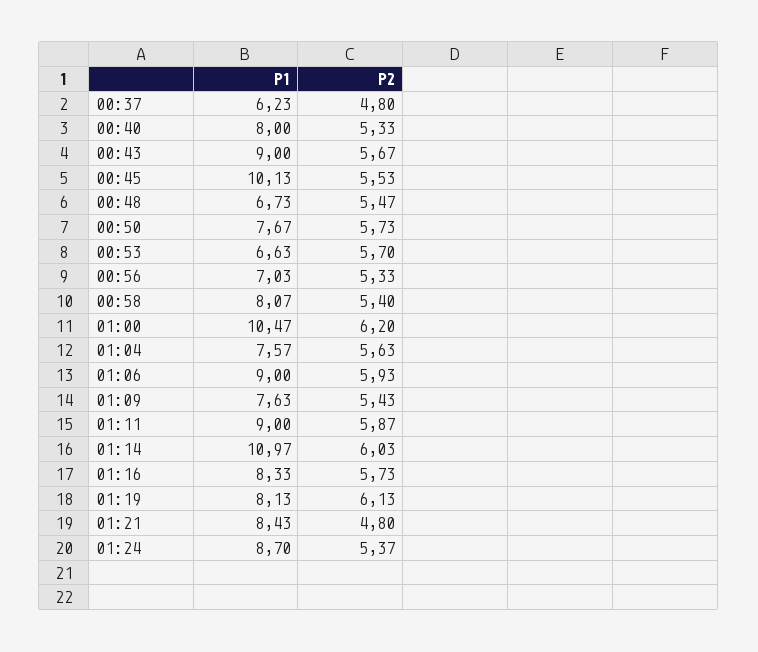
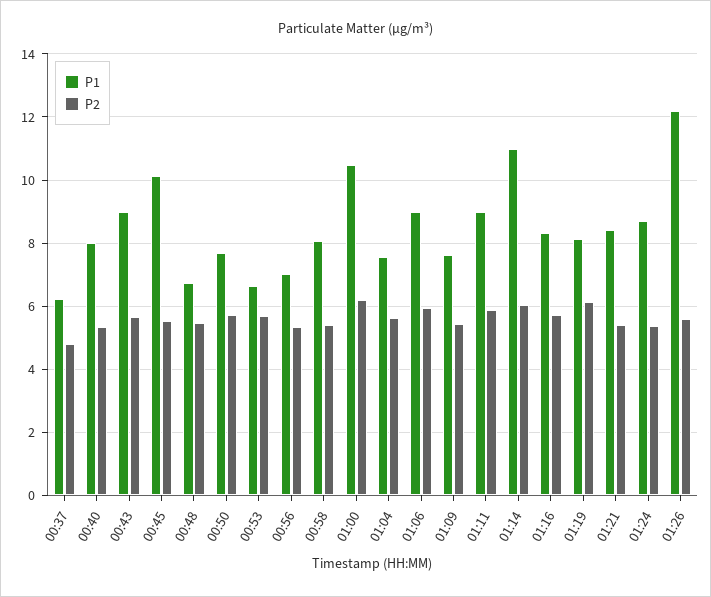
  {
    "P1": {
      "00:37": 6.23,
      "00:40": 8,
      "00:43": 9,
      "00:45": 10.13,
      "00:48": 6.73,
      "00:50": 7.67,
      "00:53": 6.63,
      "00:56": 7.03,
      "00:58": 8.07,
      "01:00": 10.47,
      "01:04": 7.57,
      "01:06": 9,
      "01:09": 7.63,
      "01:11": 9,
      "01:14": 10.97,
      "01:16": 8.33,
      "01:19": 8.13,
      "01:21": 8.43,
-     "01:24": 8.7
+     "01:24": 8.7,
+     "01:26": 12.2
    },
    "P2": {
      "00:37": 4.8,
      "00:40": 5.33,
      "00:43": 5.67,
      "00:45": 5.53,
      "00:48": 5.47,
      "00:50": 5.73,
      "00:53": 5.7,
      "00:56": 5.33,
      "00:58": 5.4,
      "01:00": 6.2,
      "01:04": 5.63,
      "01:06": 5.93,
      "01:09": 5.43,
      "01:11": 5.87,
      "01:14": 6.03,
      "01:16": 5.73,
      "01:19": 6.13,
-     "01:21": 4.8,
+     "01:21": 5.4,
-     "01:24": 5.37
+     "01:24": 5.37,
+     "01:26": 5.6
    }
  }

